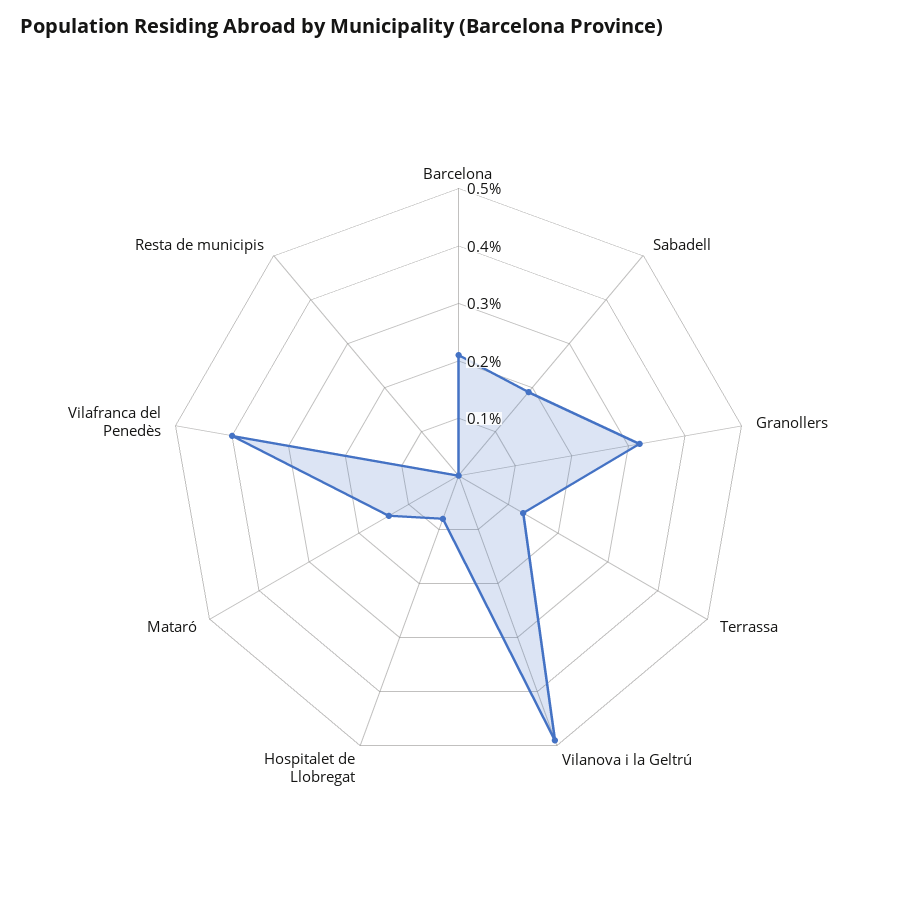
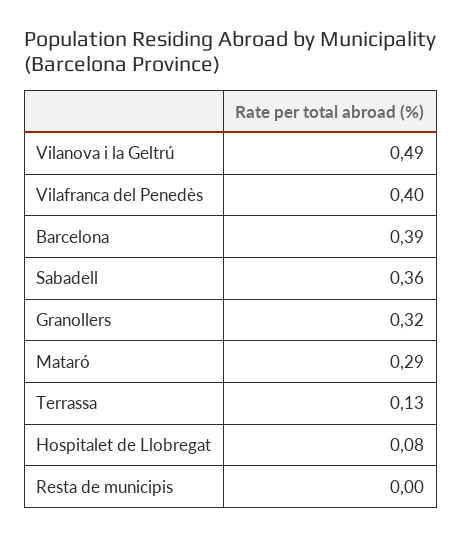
  {
-   "Barcelona": 0.2,
+   "Barcelona": 0.39,
-   "Sabadell": 0.2,
+   "Sabadell": 0.36,
    "Granollers": 0.32,
    "Terrassa": 0.13,
    "Vilanova i la Geltrú": 0.49,
    "Hospitalet de Llobregat": 0.08,
-   "Mataró": 0.15,
+   "Mataró": 0.29,
    "Vilafranca del Penedès": 0.4,
    "Resta de municipis": 0
  }

